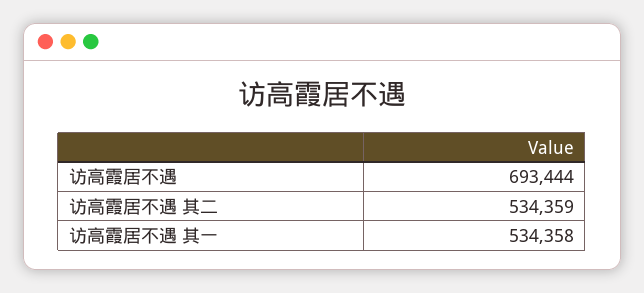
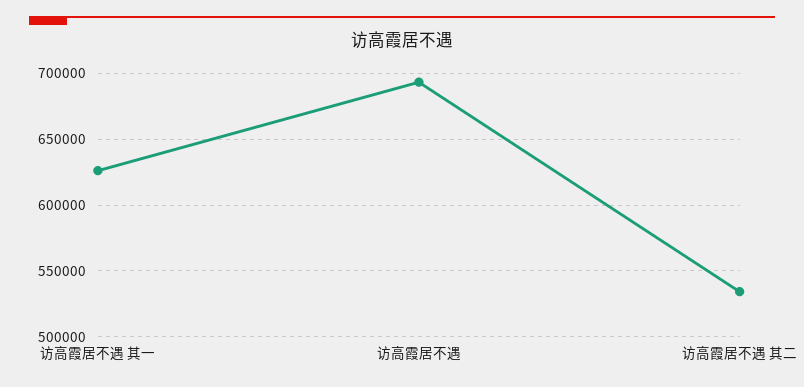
  {
    "访高霞居不遇": 693444,
    "访高霞居不遇 其二": 534359,
-   "访高霞居不遇 其一": 534358
+   "访高霞居不遇 其一": 625000
  }

